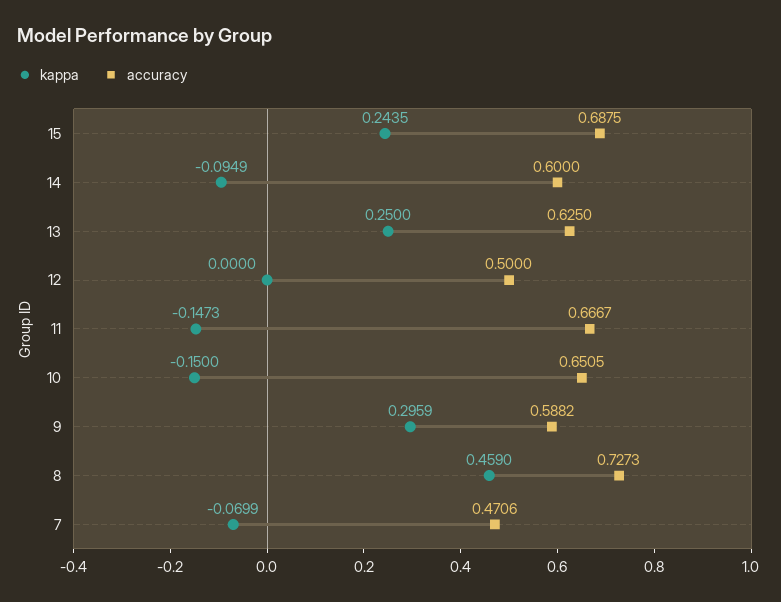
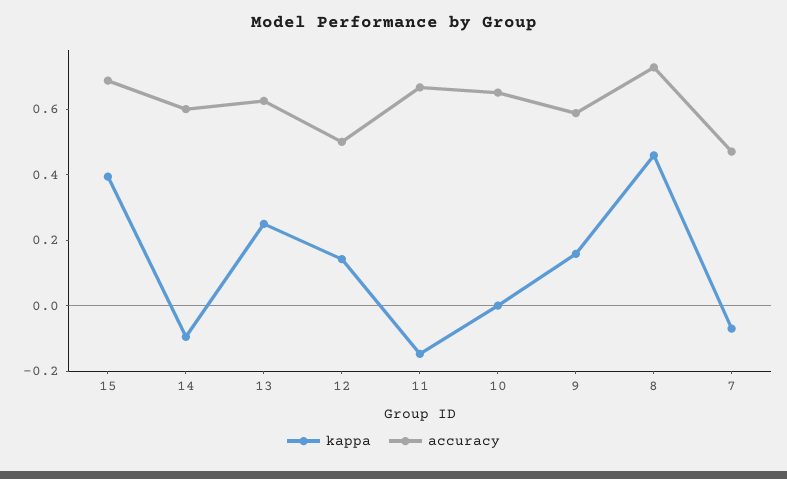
  {
    "kappa": {
-     "15": 0.2435,
+     "15": 0.4,
      "14": -0.0949,
      "13": 0.25,
-     "12": 0,
+     "12": 0.15,
      "11": -0.1473,
-     "10": -0.15,
+     "10": 0,
-     "9": 0.2959,
+     "9": 0.15,
      "8": 0.459,
      "7": -0.0699
    },
    "accuracy": {
      "15": 0.6875,
      "14": 0.6,
      "13": 0.625,
      "12": 0.5,
      "11": 0.6667,
      "10": 0.6505,
      "9": 0.5882,
      "8": 0.7273,
      "7": 0.4706
    }
  }

